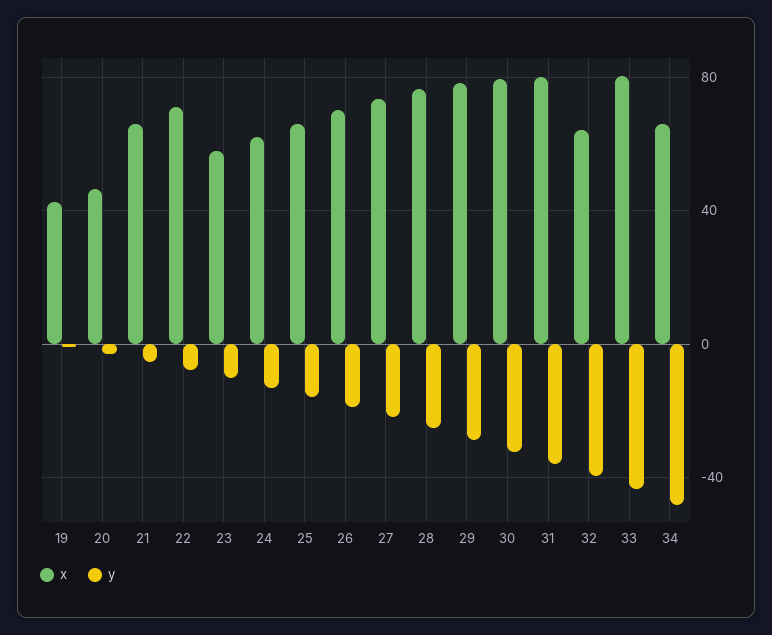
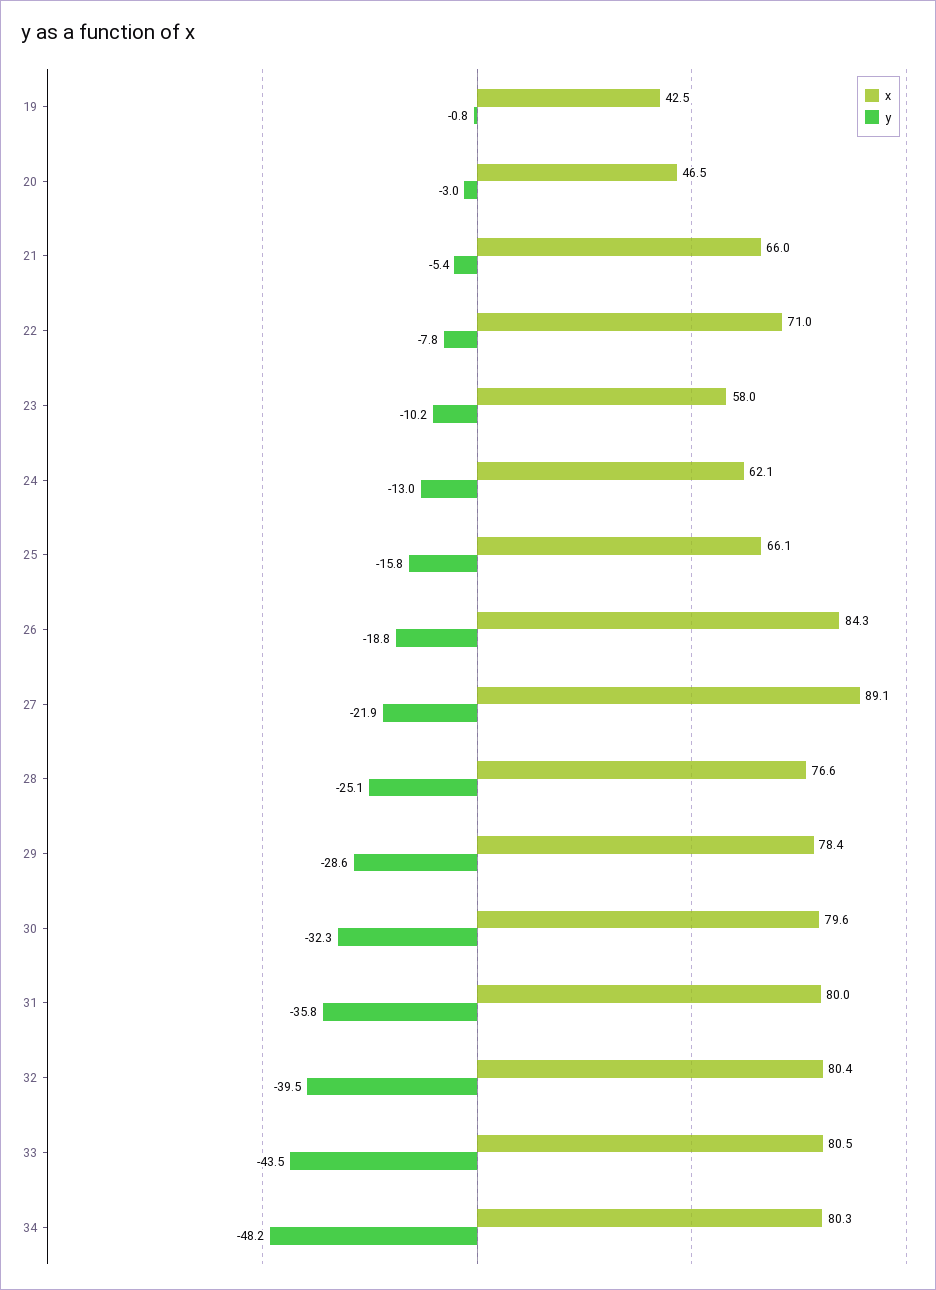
  {
    "x": {
      "19": 42.5,
      "20": 46.5,
      "21": 66,
      "22": 71,
      "23": 58,
      "24": 62.1,
      "25": 66.1,
-     "26": 70,
+     "26": 84.3,
-     "27": 75,
+     "27": 89.1,
      "28": 76.6,
      "29": 78.4,
      "30": 79.6,
      "31": 80,
-     "32": 65,
+     "32": 80.4,
      "33": 80.5,
-     "34": 65
+     "34": 80.3
    },
    "y": {
      "19": -0.8,
      "20": -3,
      "21": -5.4,
      "22": -7.8,
      "23": -10.2,
      "24": -13,
      "25": -15.8,
      "26": -18.8,
      "27": -21.9,
      "28": -25.1,
      "29": -28.6,
      "30": -32.3,
      "31": -35.8,
      "32": -39.5,
      "33": -43.5,
      "34": -48.2
    }
  }

